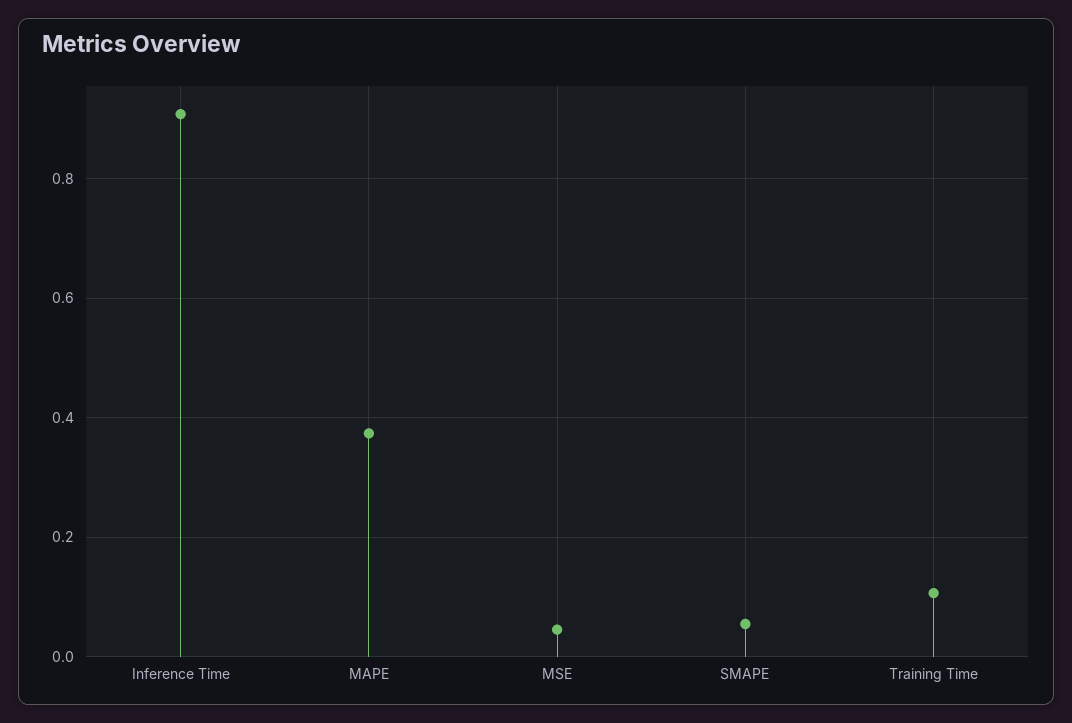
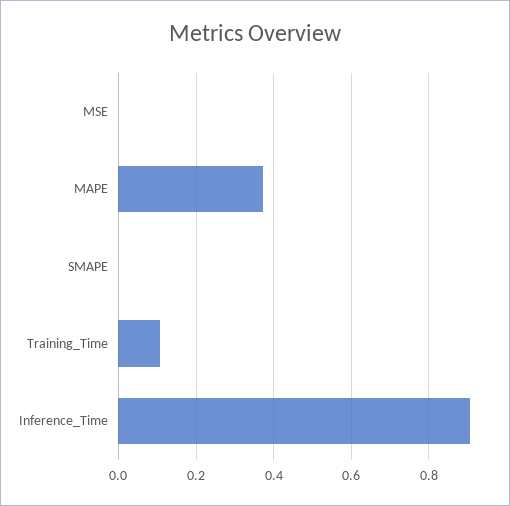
  {
    "Inference Time": 0.9,
    "MAPE": 0.38,
-   "MSE": 0.04,
+   "MSE": 0,
-   "SMAPE": 0.06,
+   "SMAPE": 0,
    "Training Time": 0.1
  }

